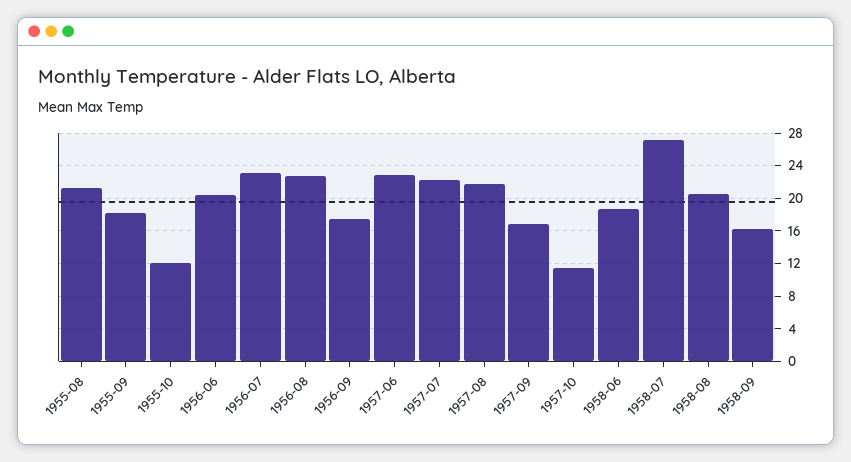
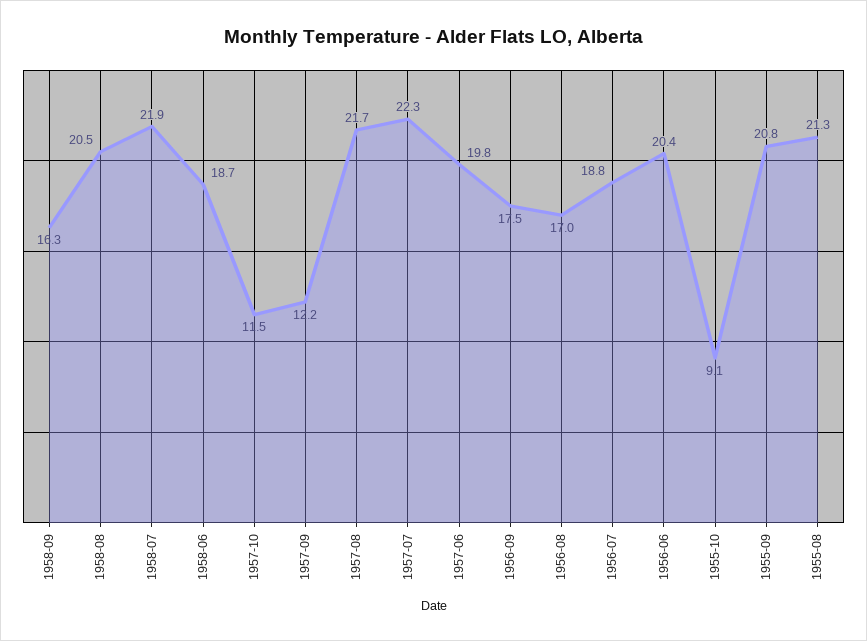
  {
    "1955-08": 21.3,
-   "1955-09": 18,
+   "1955-09": 20.8,
-   "1955-10": 12,
+   "1955-10": 9.1,
    "1956-06": 20.4,
-   "1956-07": 23,
+   "1956-07": 18.8,
-   "1956-08": 23,
+   "1956-08": 17,
    "1956-09": 17.5,
-   "1957-06": 23,
+   "1957-06": 19.8,
    "1957-07": 22.3,
    "1957-08": 21.7,
-   "1957-09": 17,
+   "1957-09": 12.2,
    "1957-10": 11.5,
    "1958-06": 18.7,
-   "1958-07": 27,
+   "1958-07": 21.9,
    "1958-08": 20.5,
    "1958-09": 16.3
  }

